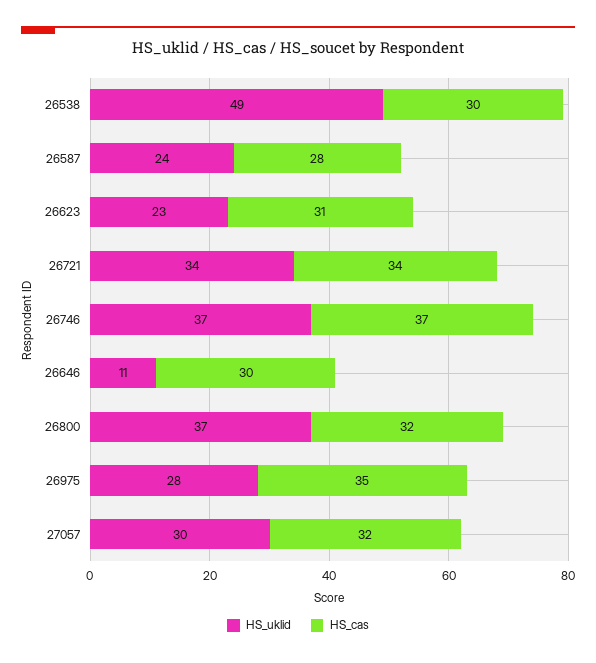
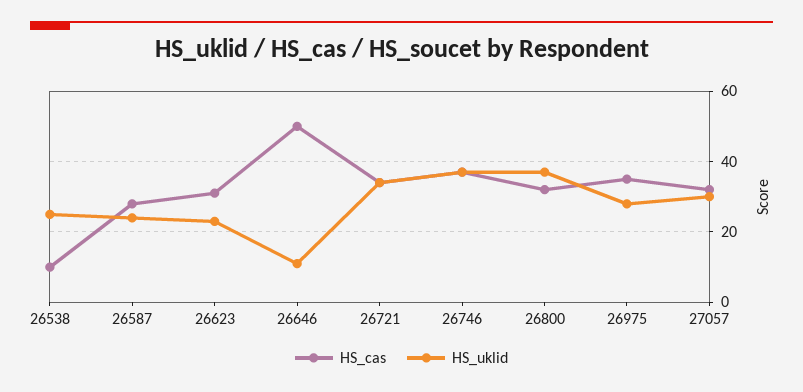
  {
    "HS_uklid": {
-     "26538": 49,
+     "26538": 25,
      "26587": 24,
      "26623": 23,
      "26721": 34,
      "26746": 37,
      "26646": 11,
      "26800": 37,
      "26975": 28,
      "27057": 30
    },
    "HS_cas": {
-     "26538": 30,
+     "26538": 10,
      "26587": 28,
      "26623": 31,
      "26721": 34,
      "26746": 37,
-     "26646": 30,
+     "26646": 50,
      "26800": 32,
      "26975": 35,
      "27057": 32
    }
  }

